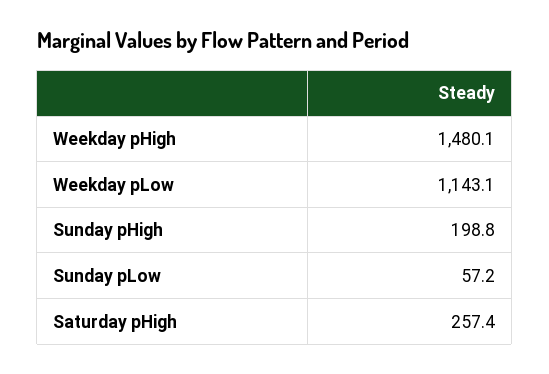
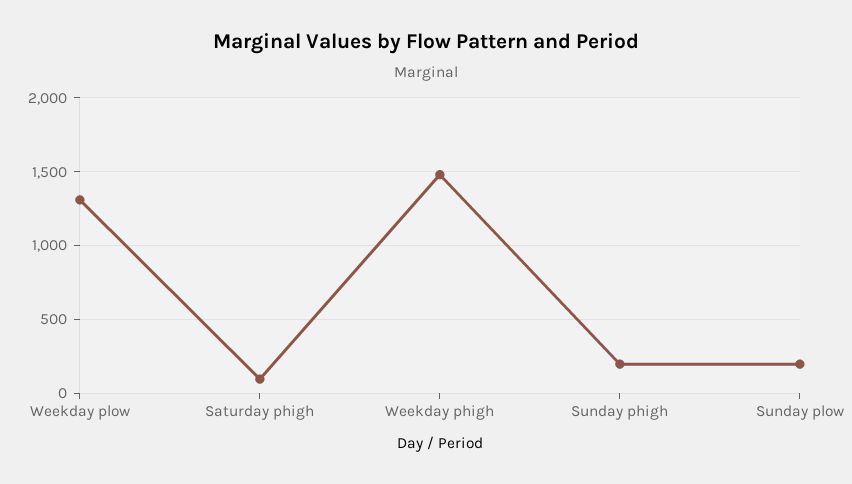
  {
    "Weekday pHigh": 1480.1,
-   "Weekday pLow": 1143.1,
+   "Weekday pLow": 1300,
    "Sunday pHigh": 198.8,
-   "Sunday pLow": 57.2,
+   "Sunday pLow": 200,
-   "Saturday pHigh": 257.4
+   "Saturday pHigh": 100
  }

